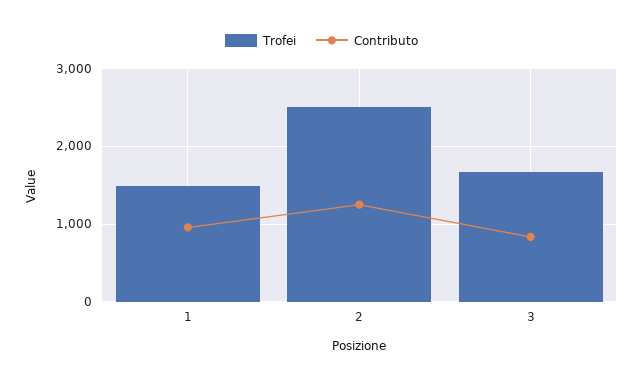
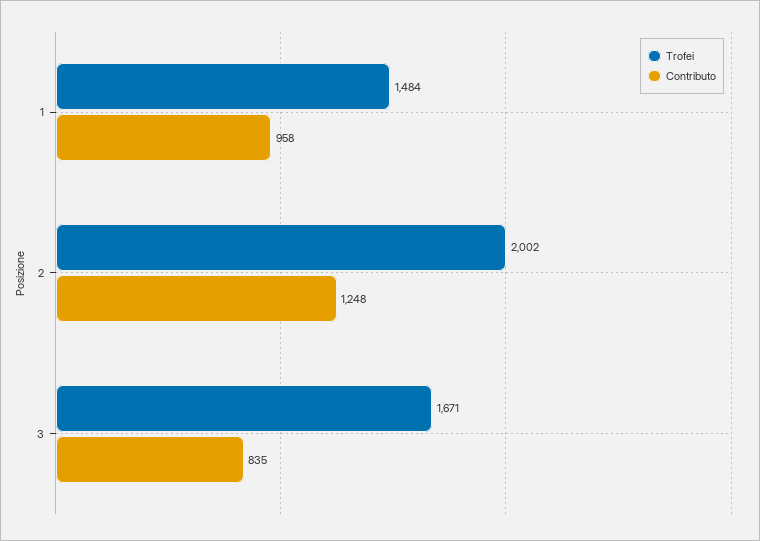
  {
    "Trofei": {
      "1": 1484,
-     "2": 2500,
+     "2": 2002,
      "3": 1671
    },
    "Contributo": {
      "1": 958,
      "2": 1248,
      "3": 835
    }
  }

